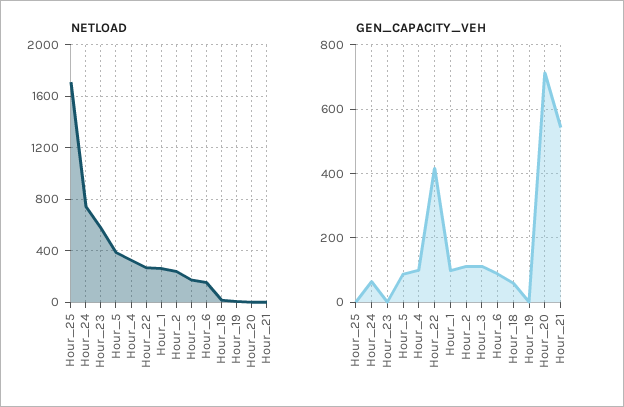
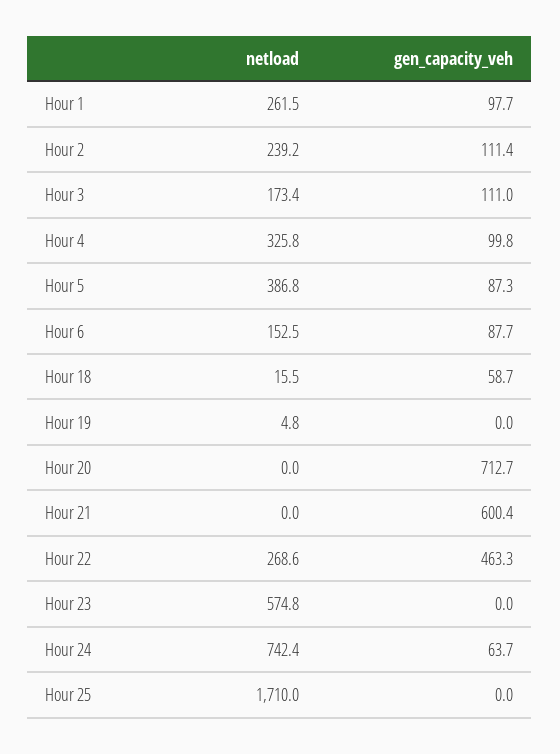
  {
    "NETLOAD": {
      "Hour_25": 1710,
      "Hour_24": 742.4,
      "Hour_23": 574.8,
      "Hour_5": 386.8,
      "Hour_4": 325.8,
      "Hour_22": 268.6,
      "Hour_1": 261.5,
      "Hour_2": 239.2,
      "Hour_3": 173.4,
      "Hour_6": 152.5,
      "Hour_18": 15.5,
      "Hour_19": 4.8,
      "Hour_20": 0,
      "Hour_21": 0
    },
    "GEN_CAPACITY_VEH": {
      "Hour_25": 0,
      "Hour_24": 63.7,
      "Hour_23": 0,
      "Hour_5": 87.3,
      "Hour_4": 99.8,
-     "Hour_22": 420,
+     "Hour_22": 463.3,
      "Hour_1": 97.7,
      "Hour_2": 111.4,
      "Hour_3": 111,
      "Hour_6": 87.7,
      "Hour_18": 58.7,
      "Hour_19": 0,
      "Hour_20": 712.7,
-     "Hour_21": 540
+     "Hour_21": 600.4
    }
  }

